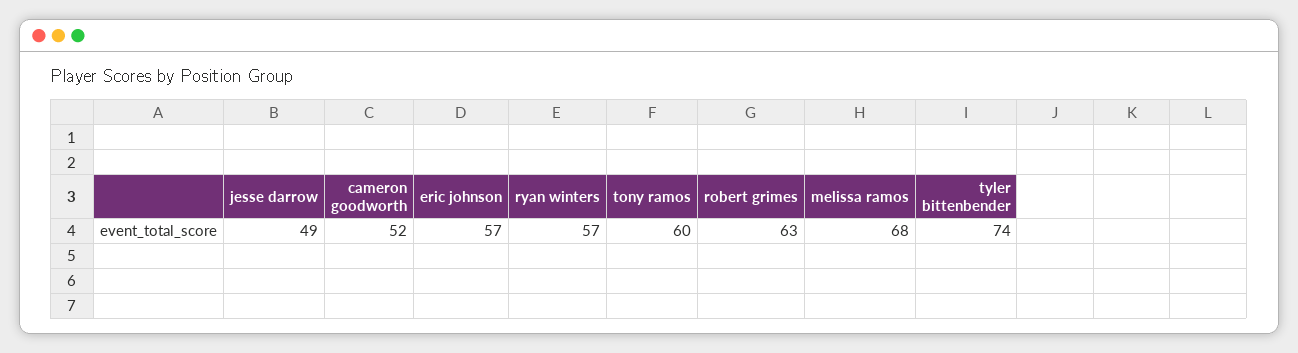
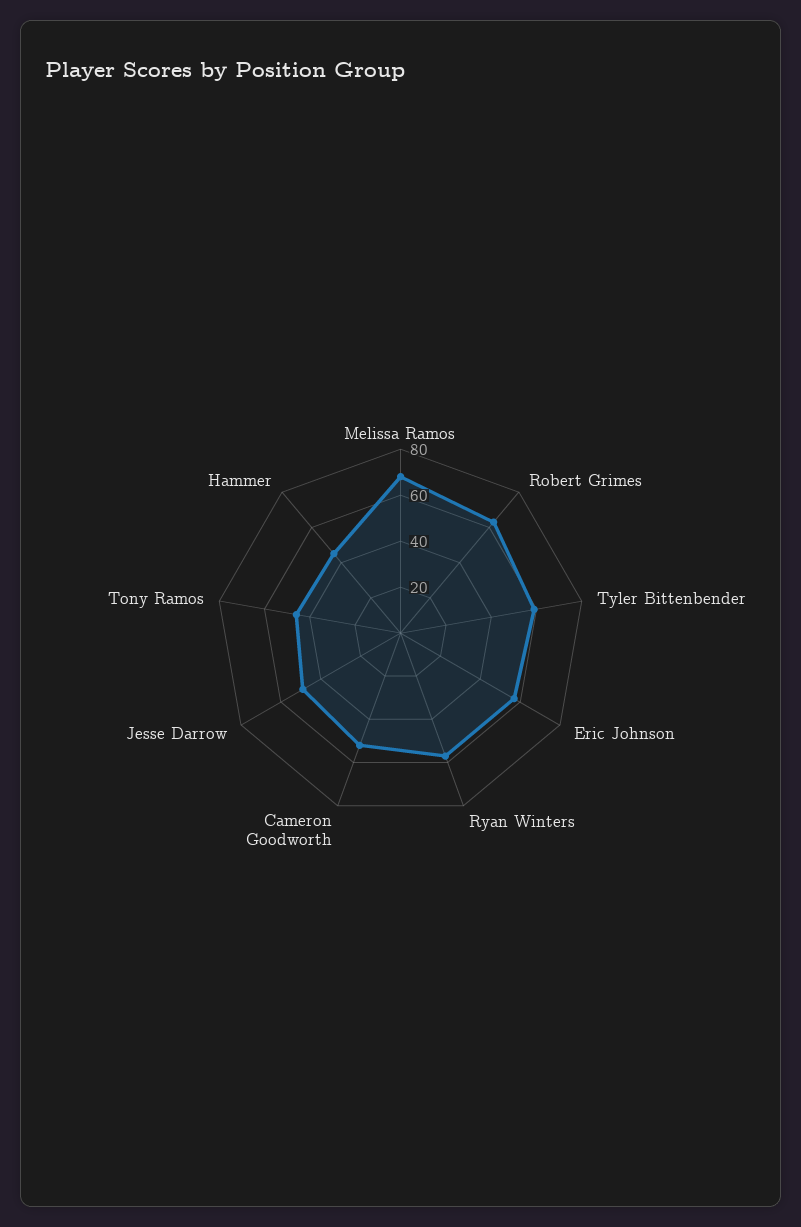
  {
    "jesse darrow": 49,
    "cameron goodworth": 52,
    "eric johnson": 57,
    "ryan winters": 57,
-   "tony ramos": 60,
+   "tony ramos": 45,
    "robert grimes": 63,
    "melissa ramos": 68,
-   "tyler bittenbender": 74
+   "tyler bittenbender": 60,
+   "Hammer": 45
  }

